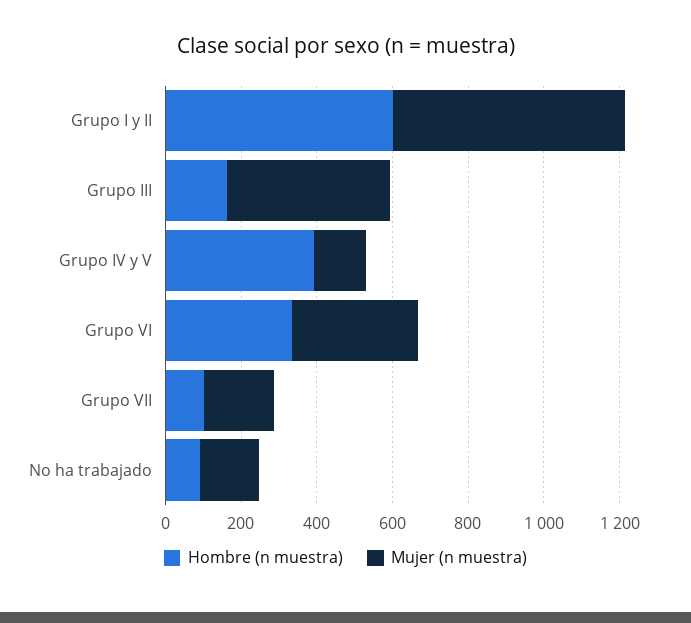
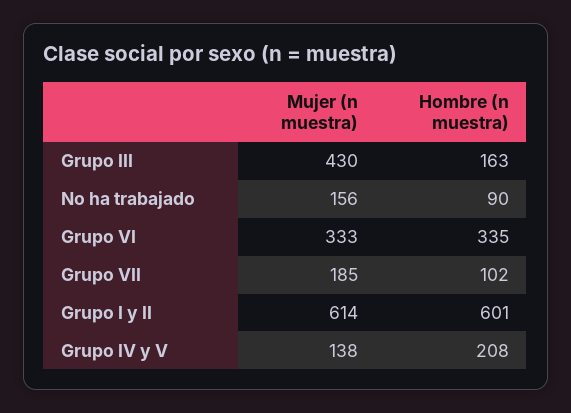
  {
    "Hombre (n muestra)": {
      "Grupo I y II": 601,
      "Grupo III": 163,
-     "Grupo IV y V": 400,
+     "Grupo IV y V": 208,
      "Grupo VI": 335,
      "Grupo VII": 102,
      "No ha trabajado": 90
    },
    "Mujer (n muestra)": {
      "Grupo I y II": 614,
      "Grupo III": 430,
      "Grupo IV y V": 138,
      "Grupo VI": 333,
      "Grupo VII": 185,
      "No ha trabajado": 156
    }
  }

